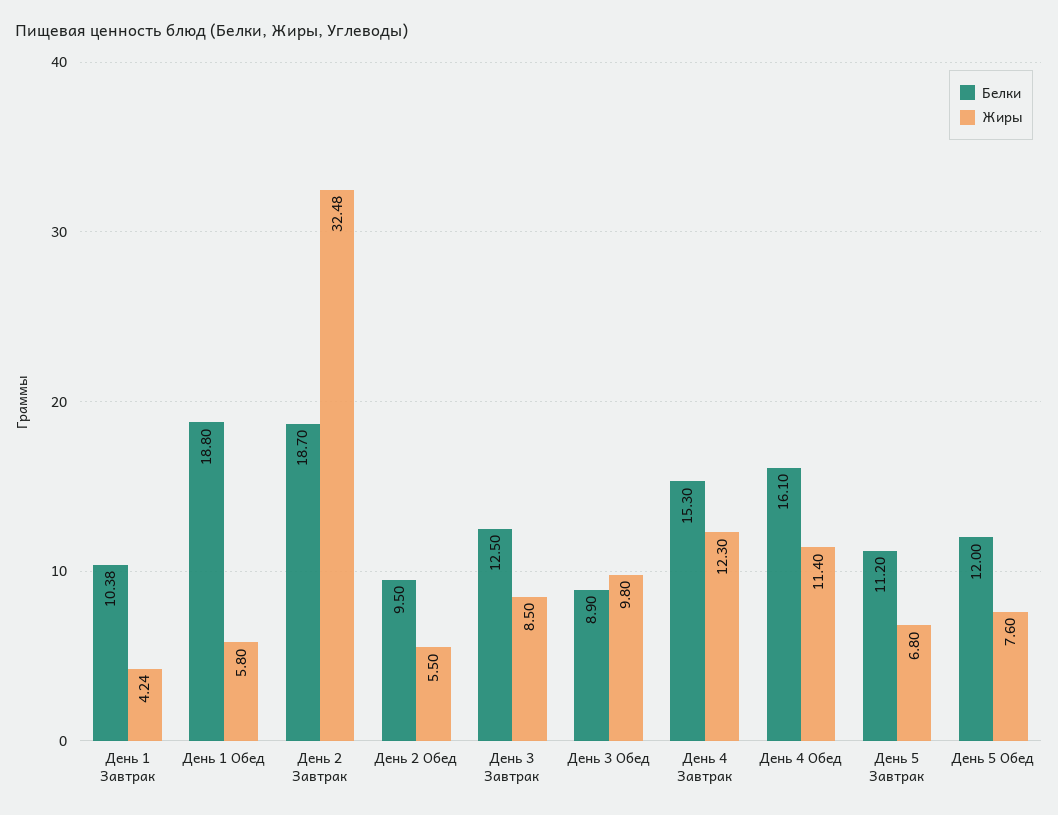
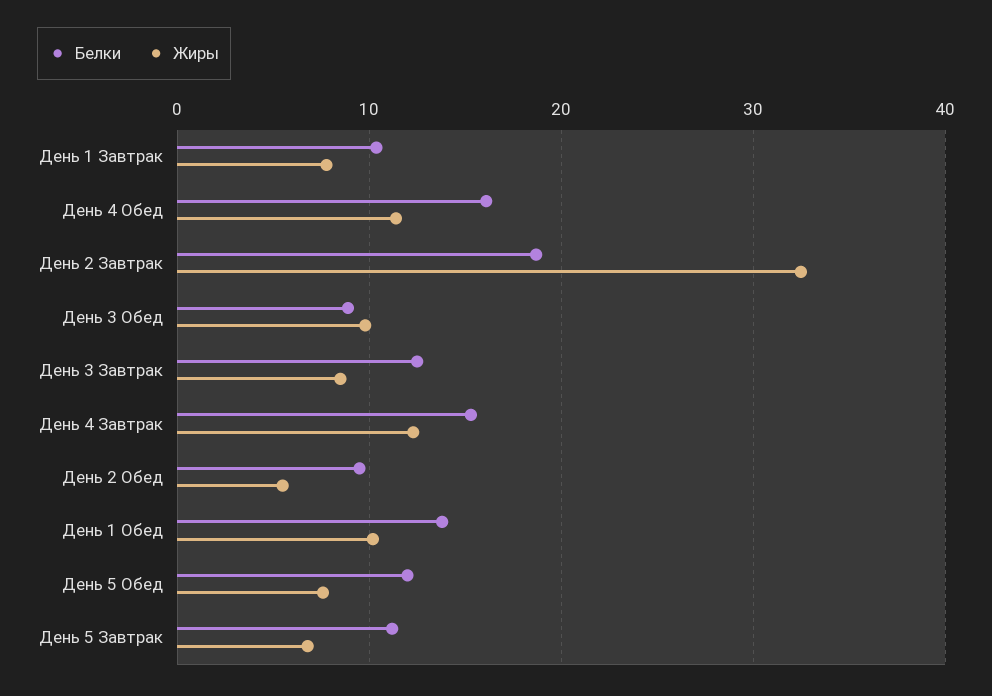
  {
    "Белки": {
      "День 1 Завтрак": 10.38,
-     "День 1 Обед": 18.8,
+     "День 1 Обед": 14,
      "День 2 Завтрак": 18.7,
      "День 2 Обед": 9.5,
      "День 3 Завтрак": 12.5,
      "День 3 Обед": 8.9,
      "День 4 Завтрак": 15.3,
      "День 4 Обед": 16.1,
      "День 5 Завтрак": 11.2,
      "День 5 Обед": 12
    },
    "Жиры": {
-     "День 1 Завтрак": 4.24,
+     "День 1 Завтрак": 8,
-     "День 1 Обед": 5.8,
+     "День 1 Обед": 10,
      "День 2 Завтрак": 32.48,
      "День 2 Обед": 5.5,
      "День 3 Завтрак": 8.5,
      "День 3 Обед": 9.8,
      "День 4 Завтрак": 12.3,
      "День 4 Обед": 11.4,
      "День 5 Завтрак": 6.8,
      "День 5 Обед": 7.6
    }
  }

